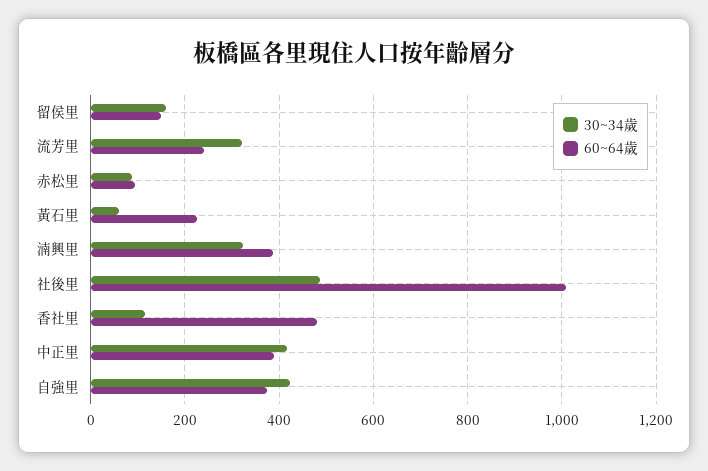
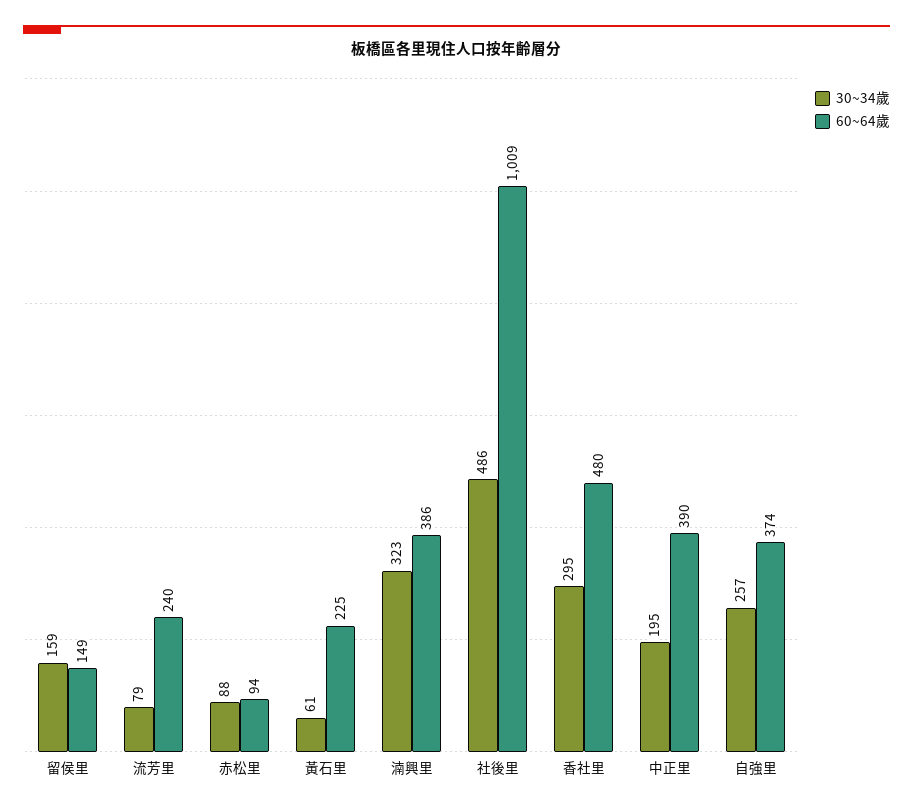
  {
    "30~34歲": {
      "留侯里": 159,
-     "流芳里": 320,
+     "流芳里": 79,
      "赤松里": 88,
      "黃石里": 61,
      "湳興里": 323,
      "社後里": 486,
-     "香社里": 120,
+     "香社里": 295,
-     "中正里": 420,
+     "中正里": 195,
-     "自強里": 420
+     "自強里": 257
    },
    "60~64歲": {
      "留侯里": 149,
      "流芳里": 240,
      "赤松里": 94,
      "黃石里": 225,
      "湳興里": 386,
      "社後里": 1009,
      "香社里": 480,
      "中正里": 390,
      "自強里": 374
    }
  }

